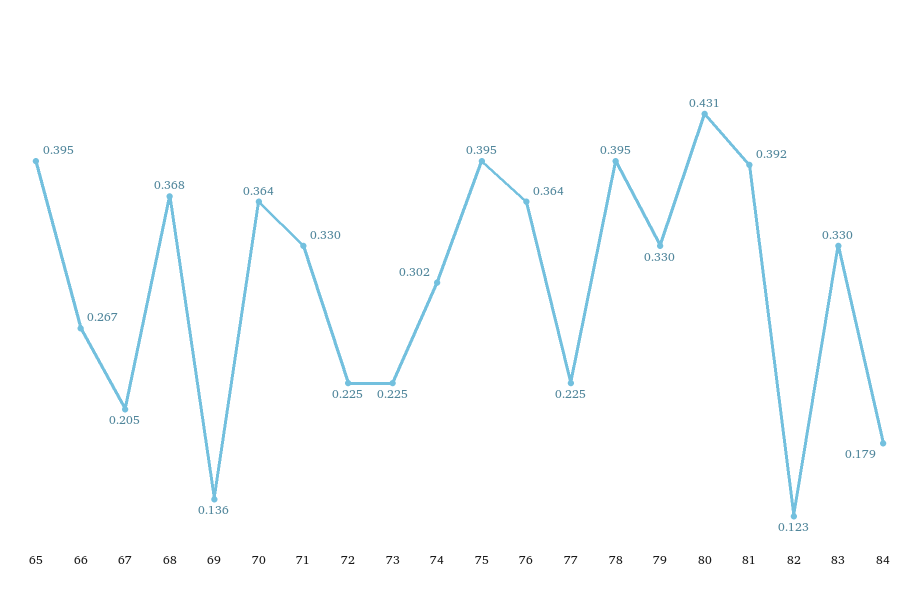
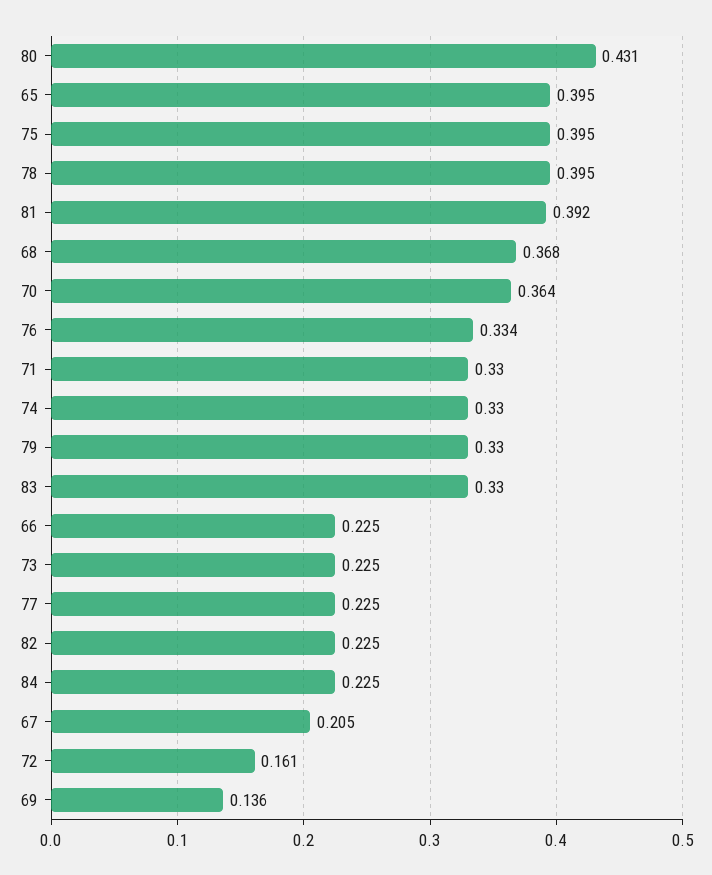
  {
    "65": 0.395,
-   "66": 0.267,
+   "66": 0.225,
    "67": 0.205,
    "68": 0.368,
    "69": 0.136,
    "70": 0.364,
    "71": 0.33,
-   "72": 0.225,
+   "72": 0.161,
    "73": 0.225,
-   "74": 0.302,
+   "74": 0.33,
    "75": 0.395,
-   "76": 0.364,
+   "76": 0.334,
    "77": 0.225,
    "78": 0.395,
    "79": 0.33,
    "80": 0.431,
    "81": 0.392,
-   "82": 0.123,
+   "82": 0.225,
    "83": 0.33,
-   "84": 0.179
+   "84": 0.225
  }

